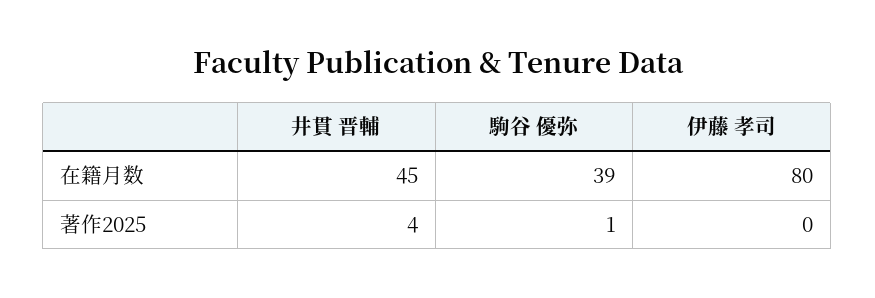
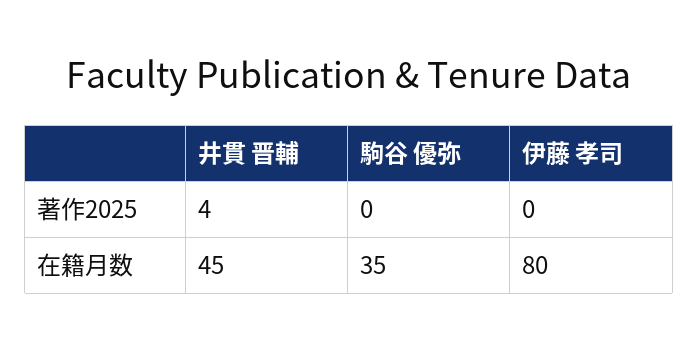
  {
    "井貫 晋輔": {
      "在籍月数": 45,
      "著作2025": 4
    },
    "駒谷 優弥": {
-     "在籍月数": 39,
+     "在籍月数": 35,
-     "著作2025": 1
+     "著作2025": 0
    },
    "伊藤 孝司": {
      "在籍月数": 80,
      "著作2025": 0
    }
  }

